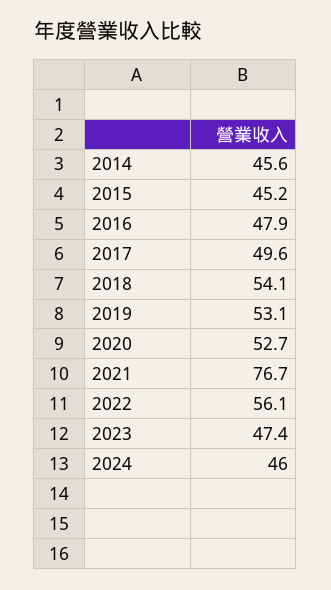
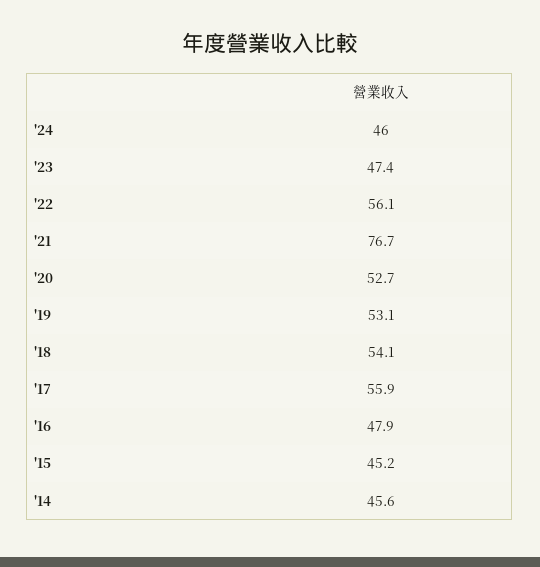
  {
    "2014": 45.6,
    "2015": 45.2,
    "2016": 47.9,
-   "2017": 49.6,
+   "2017": 55.9,
    "2018": 54.1,
    "2019": 53.1,
    "2020": 52.7,
    "2021": 76.7,
    "2022": 56.1,
    "2023": 47.4,
    "2024": 46
  }

